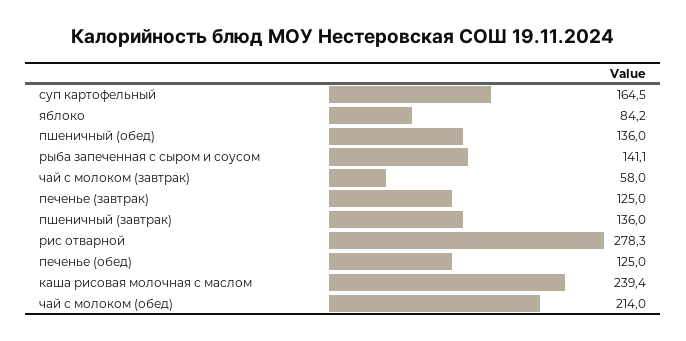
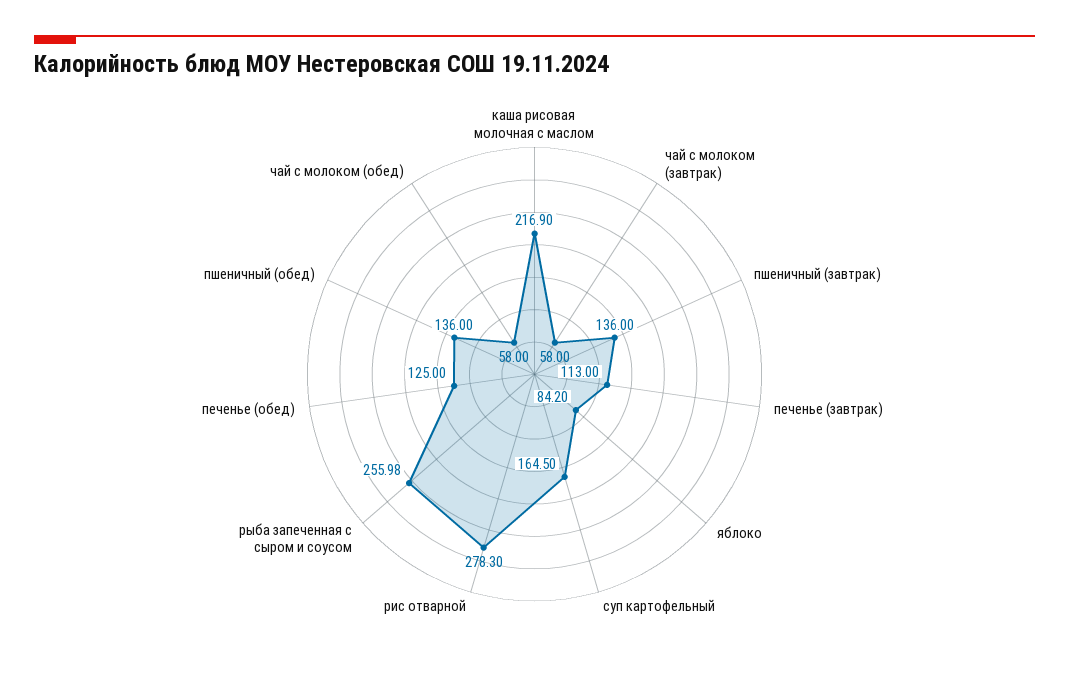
  {
    "суп картофельный": 164.5,
    "яблоко": 84.2,
    "пшеничный (обед)": 136,
-   "рыба запеченная с сыром и соусом": 141.1,
+   "рыба запеченная с сыром и соусом": 255.98,
    "чай с молоком (завтрак)": 58,
-   "печенье (завтрак)": 125,
+   "печенье (завтрак)": 113,
    "пшеничный (завтрак)": 136,
    "рис отварной": 278.3,
    "печенье (обед)": 125,
-   "каша рисовая молочная с маслом": 239.4,
+   "каша рисовая молочная с маслом": 216.9,
-   "чай с молоком (обед)": 214
+   "чай с молоком (обед)": 58
  }

